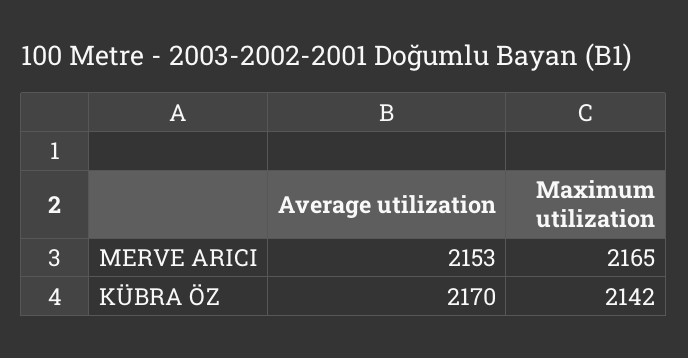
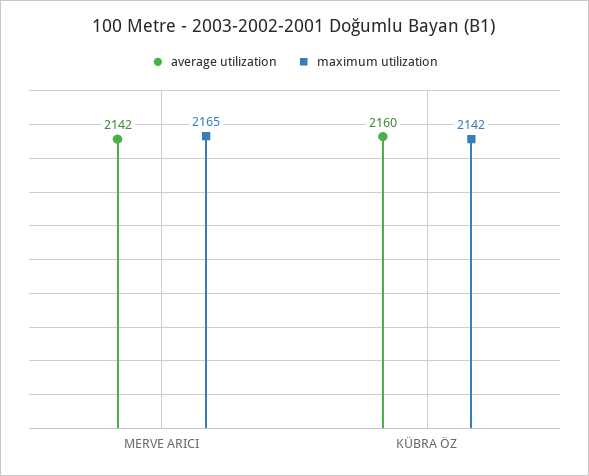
  {
    "Average utilization": {
-     "MERVE ARICI": 2153,
+     "MERVE ARICI": 2142,
-     "KÜBRA ÖZ": 2170
+     "KÜBRA ÖZ": 2160
    },
    "Maximum utilization": {
      "MERVE ARICI": 2165,
      "KÜBRA ÖZ": 2142
    }
  }

